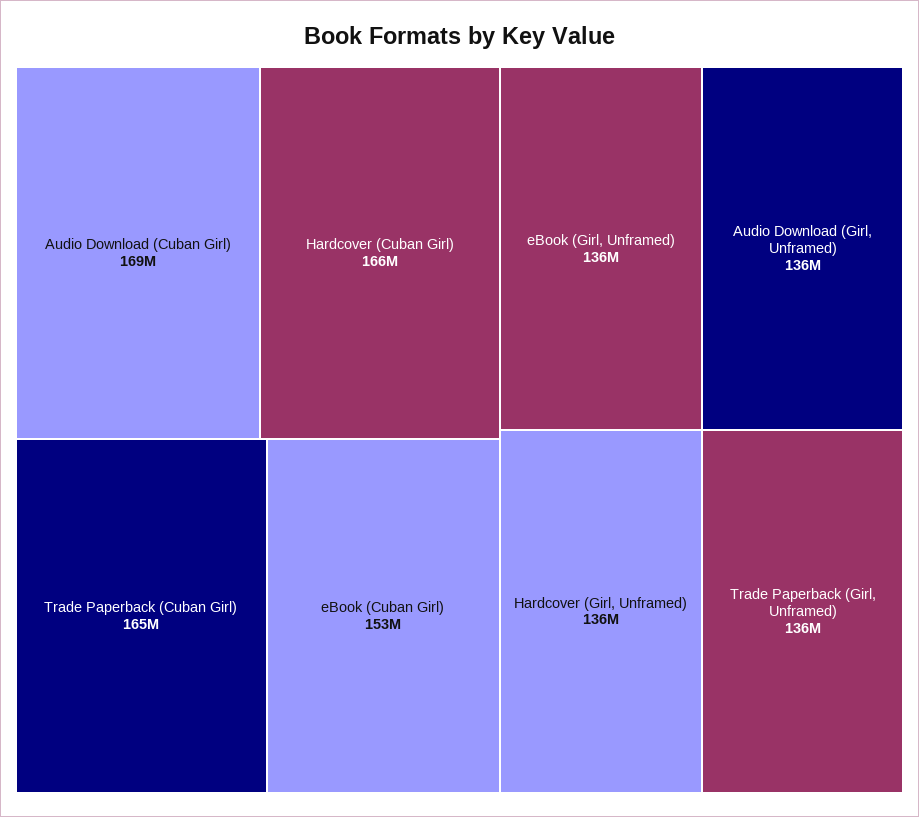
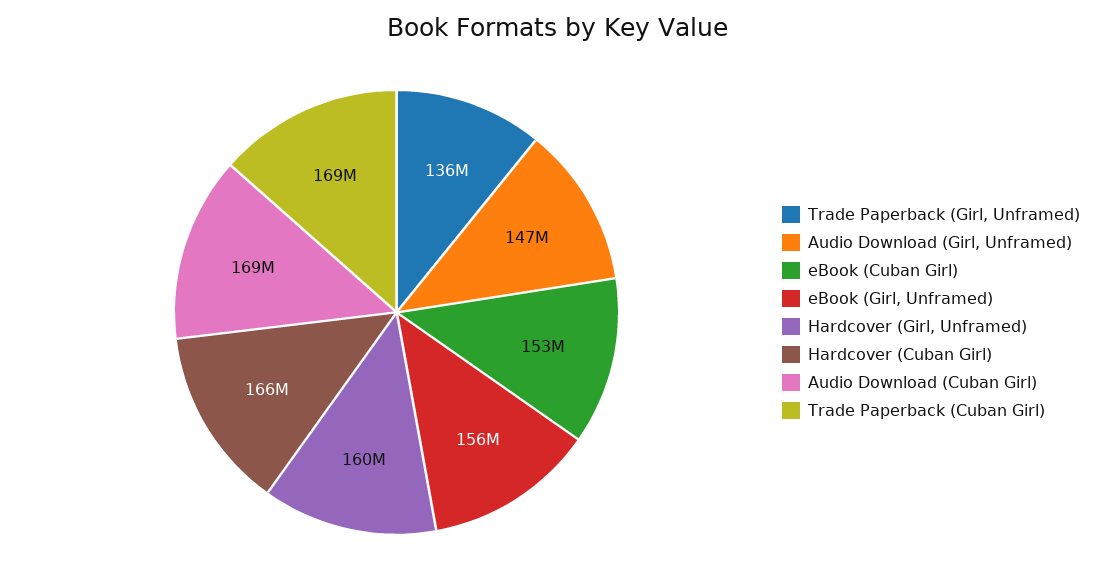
  {
    "Audio Download (Cuban Girl)": 169000000,
    "Hardcover (Cuban Girl)": 166000000,
-   "Trade Paperback (Cuban Girl)": 165000000,
+   "Trade Paperback (Cuban Girl)": 169000000,
    "eBook (Cuban Girl)": 153000000,
-   "eBook (Girl, Unframed)": 136000000,
+   "eBook (Girl, Unframed)": 156000000,
-   "Audio Download (Girl, Unframed)": 136000000,
+   "Audio Download (Girl, Unframed)": 147000000,
-   "Hardcover (Girl, Unframed)": 136000000,
+   "Hardcover (Girl, Unframed)": 160000000,
    "Trade Paperback (Girl, Unframed)": 136000000
  }

